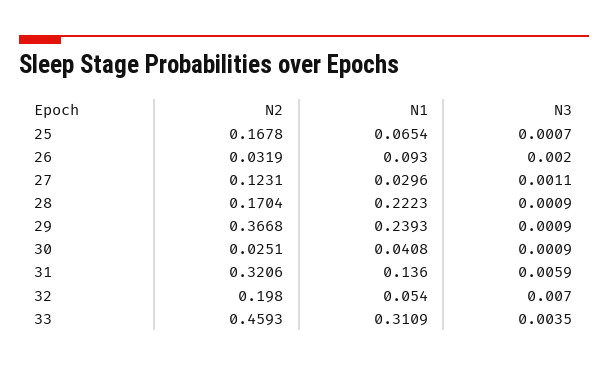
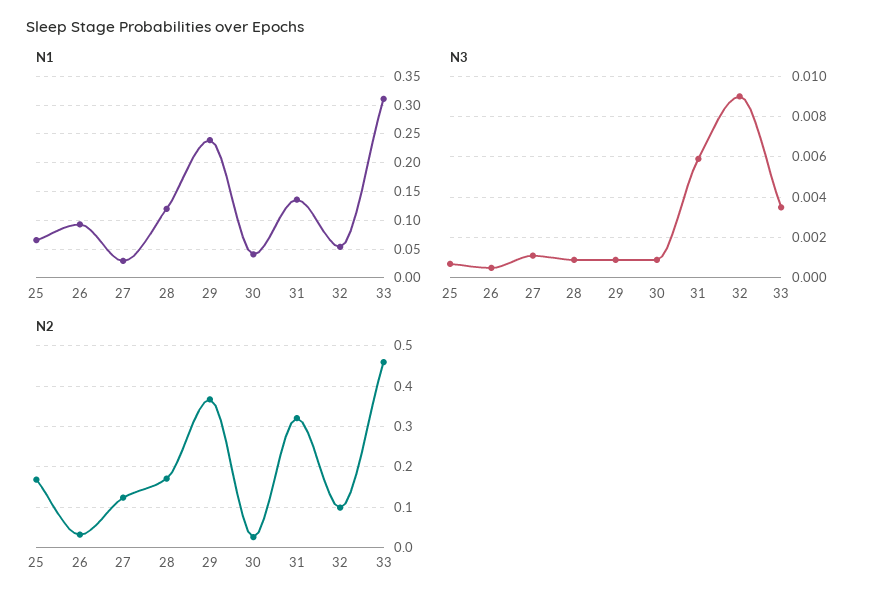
  {
    "N2": {
      "25": 0.1678,
      "26": 0.0319,
      "27": 0.1231,
      "28": 0.1704,
      "29": 0.3668,
      "30": 0.0251,
      "31": 0.3206,
-     "32": 0.198,
+     "32": 0.1,
      "33": 0.4593
    },
    "N1": {
      "25": 0.0654,
      "26": 0.093,
      "27": 0.0296,
-     "28": 0.2223,
+     "28": 0.125,
      "29": 0.2393,
      "30": 0.0408,
      "31": 0.136,
      "32": 0.054,
      "33": 0.3109
    },
    "N3": {
      "25": 0.0007,
-     "26": 0.002,
+     "26": 0.0005,
      "27": 0.0011,
      "28": 0.0009,
      "29": 0.0009,
      "30": 0.0009,
      "31": 0.0059,
-     "32": 0.007,
+     "32": 0.009,
      "33": 0.0035
    }
  }

